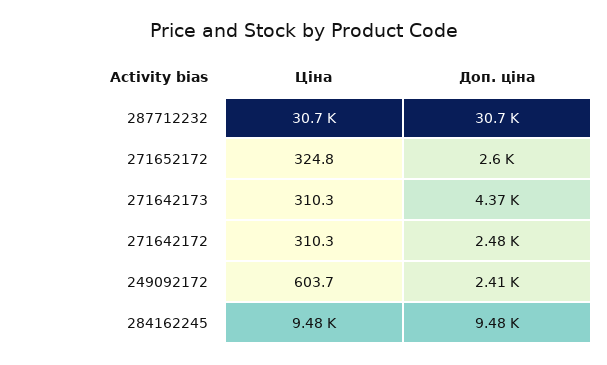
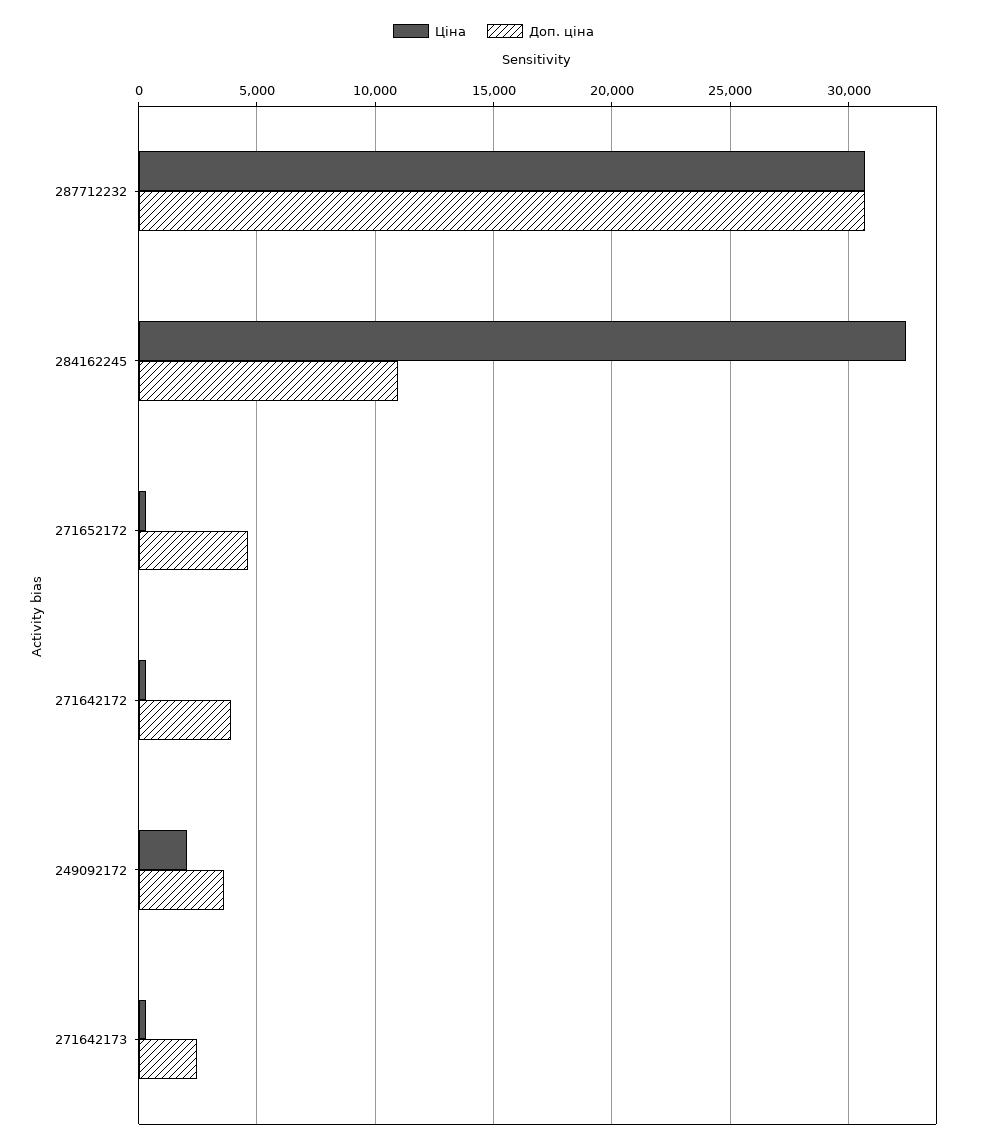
  {
    "Ціна": {
      "287712232": 30700,
      "271652172": 324.8,
      "271642173": 310.3,
      "271642172": 310.3,
-     "249092172": 603.7,
+     "249092172": 2000,
-     "284162245": 9480
+     "284162245": 32500
    },
    "Доп. ціна": {
      "287712232": 30700,
-     "271652172": 2600,
+     "271652172": 4500,
-     "271642173": 4370,
+     "271642173": 2500,
-     "271642172": 2480,
+     "271642172": 4000,
-     "249092172": 2410,
+     "249092172": 3500,
-     "284162245": 9480
+     "284162245": 11000
    }
  }

